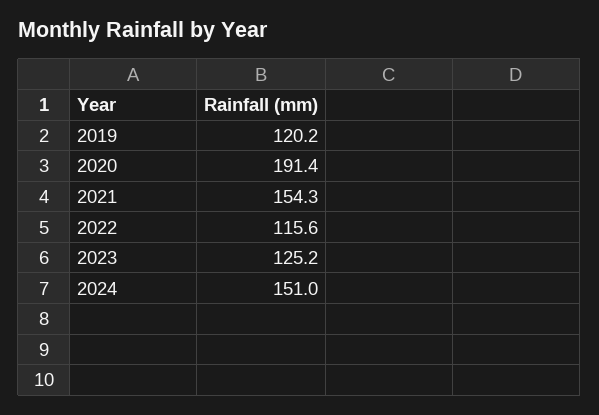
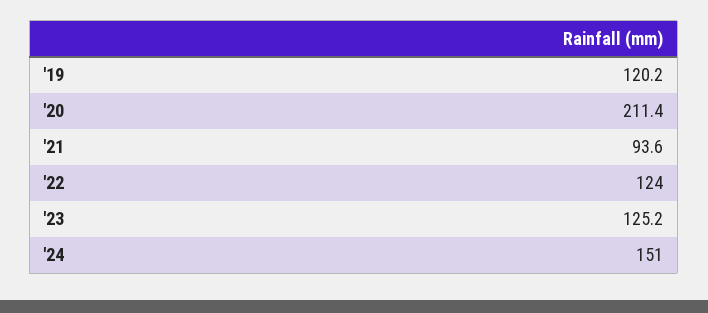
  {
    "2019": 120.2,
-   "2020": 191.4,
+   "2020": 211.4,
-   "2021": 154.3,
+   "2021": 93.6,
-   "2022": 115.6,
+   "2022": 124,
    "2023": 125.2,
    "2024": 151
  }

